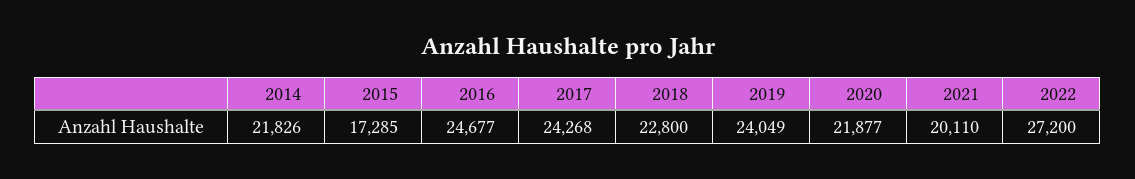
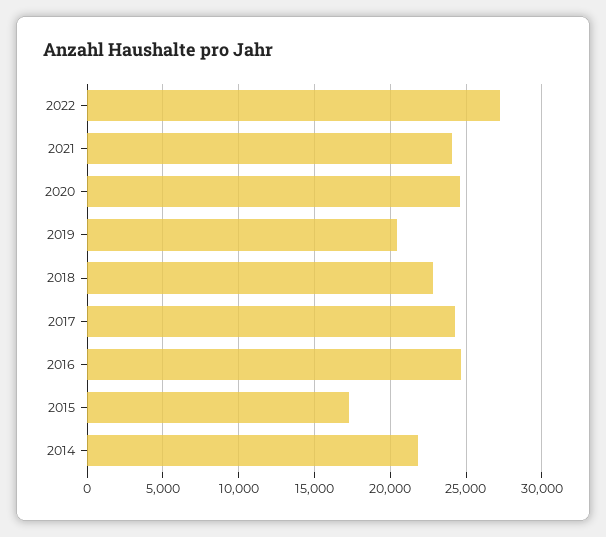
  {
    "2014": 21826,
    "2015": 17285,
    "2016": 24677,
    "2017": 24268,
    "2018": 22800,
-   "2019": 24049,
+   "2019": 20500,
-   "2020": 21877,
+   "2020": 24500,
-   "2021": 20110,
+   "2021": 24000,
    "2022": 27200
  }

